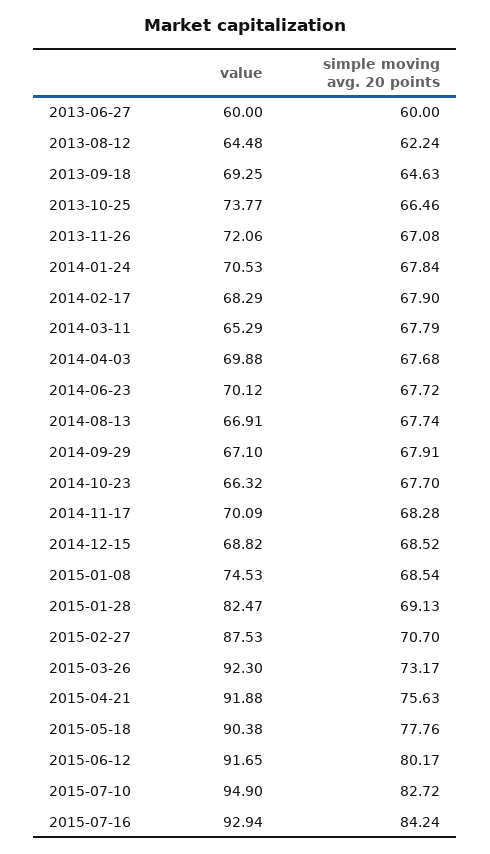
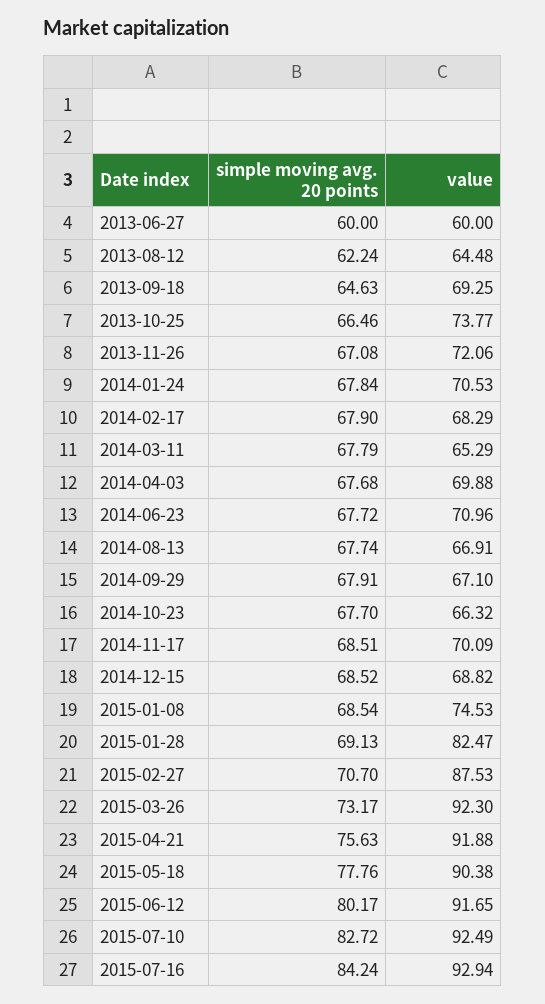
  {
    "value": {
      "2013-06-27": 60,
      "2013-08-12": 64.48,
      "2013-09-18": 69.25,
      "2013-10-25": 73.77,
      "2013-11-26": 72.06,
      "2014-01-24": 70.53,
      "2014-02-17": 68.29,
      "2014-03-11": 65.29,
      "2014-04-03": 69.88,
-     "2014-06-23": 70.12,
+     "2014-06-23": 70.96,
      "2014-08-13": 66.91,
      "2014-09-29": 67.1,
      "2014-10-23": 66.32,
      "2014-11-17": 70.09,
      "2014-12-15": 68.82,
      "2015-01-08": 74.53,
      "2015-01-28": 82.47,
      "2015-02-27": 87.53,
      "2015-03-26": 92.3,
      "2015-04-21": 91.88,
      "2015-05-18": 90.38,
      "2015-06-12": 91.65,
-     "2015-07-10": 94.9,
+     "2015-07-10": 92.49,
      "2015-07-16": 92.94
    },
    "simple moving avg. 20 points": {
      "2013-06-27": 60,
      "2013-08-12": 62.24,
      "2013-09-18": 64.63,
      "2013-10-25": 66.46,
      "2013-11-26": 67.08,
      "2014-01-24": 67.84,
      "2014-02-17": 67.9,
      "2014-03-11": 67.79,
      "2014-04-03": 67.68,
      "2014-06-23": 67.72,
      "2014-08-13": 67.74,
      "2014-09-29": 67.91,
      "2014-10-23": 67.7,
-     "2014-11-17": 68.28,
+     "2014-11-17": 68.51,
      "2014-12-15": 68.52,
      "2015-01-08": 68.54,
      "2015-01-28": 69.13,
      "2015-02-27": 70.7,
      "2015-03-26": 73.17,
      "2015-04-21": 75.63,
      "2015-05-18": 77.76,
      "2015-06-12": 80.17,
      "2015-07-10": 82.72,
      "2015-07-16": 84.24
    }
  }

